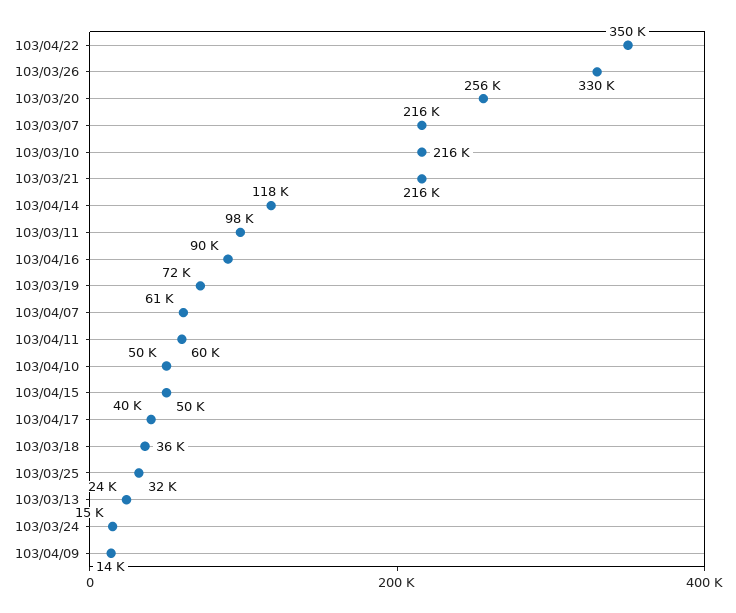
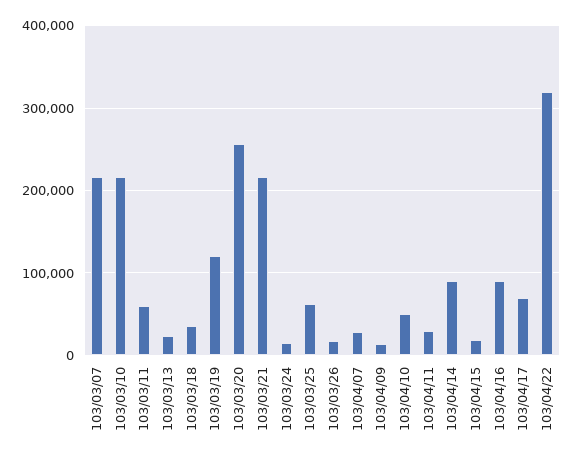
  {
-   "103/04/22": 350000,
+   "103/04/22": 320000,
-   "103/03/26": 330000,
+   "103/03/26": 20000,
    "103/03/20": 256000,
    "103/03/07": 216000,
    "103/03/10": 216000,
    "103/03/21": 216000,
-   "103/04/14": 118000,
+   "103/04/14": 90000,
-   "103/03/11": 98000,
+   "103/03/11": 60000,
    "103/04/16": 90000,
-   "103/03/19": 72000,
+   "103/03/19": 120000,
-   "103/04/07": 61000,
+   "103/04/07": 30000,
-   "103/04/11": 60000,
+   "103/04/11": 30000,
    "103/04/10": 50000,
-   "103/04/15": 50000,
+   "103/04/15": 20000,
-   "103/04/17": 40000,
+   "103/04/17": 70000,
    "103/03/18": 36000,
-   "103/03/25": 32000,
+   "103/03/25": 60000,
    "103/03/13": 24000,
    "103/03/24": 15000,
    "103/04/09": 14000
  }

